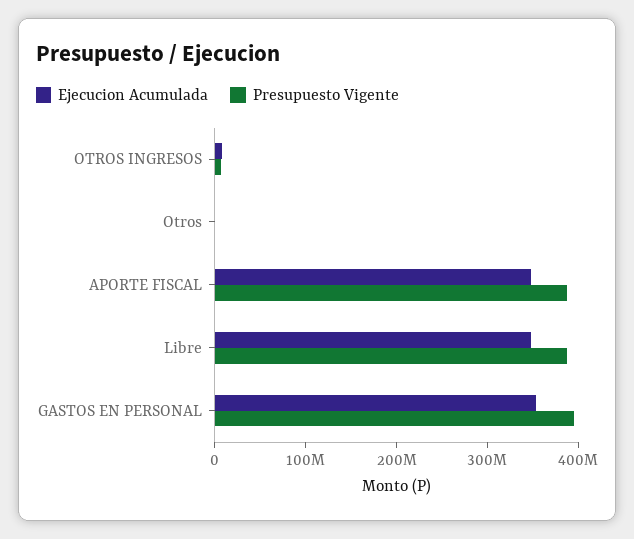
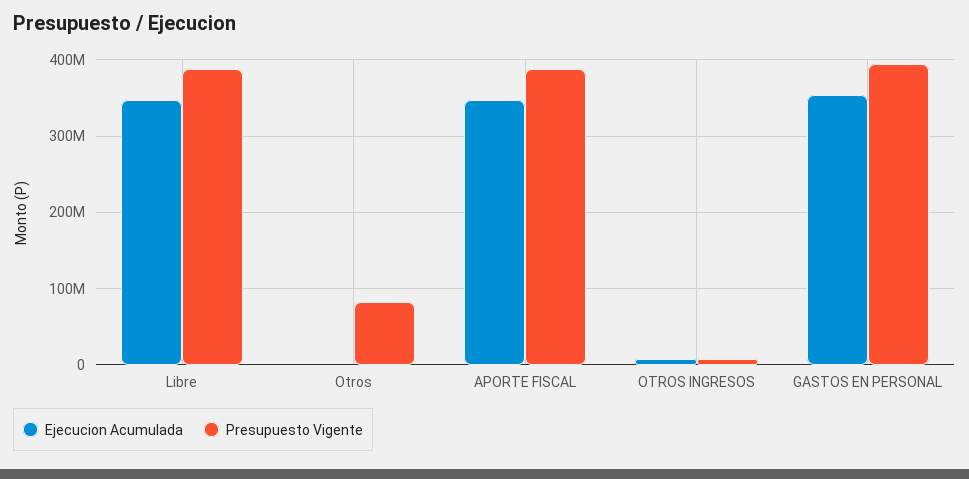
  {
    "Ejecucion Acumulada": {
      "OTROS INGRESOS": 10000000,
      "Otros": 0,
      "APORTE FISCAL": 350000000,
      "Libre": 350000000,
      "GASTOS EN PERSONAL": 350000000
    },
    "Presupuesto Vigente": {
      "OTROS INGRESOS": 10000000,
-     "Otros": 0,
+     "Otros": 80000000,
      "APORTE FISCAL": 390000000,
      "Libre": 390000000,
      "GASTOS EN PERSONAL": 400000000
    }
  }

